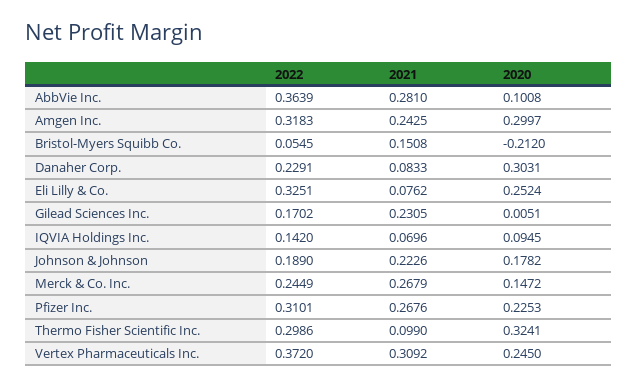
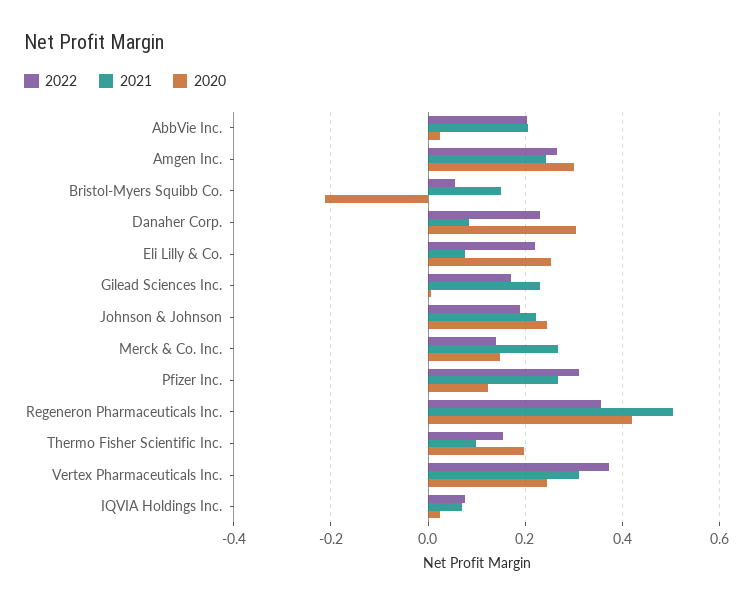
  {
    "2022": {
-     "AbbVie Inc.": 0.3639,
+     "AbbVie Inc.": 0.2,
-     "Amgen Inc.": 0.3183,
+     "Amgen Inc.": 0.26,
      "Bristol-Myers Squibb Co.": 0.0545,
      "Danaher Corp.": 0.2291,
-     "Eli Lilly & Co.": 0.3251,
+     "Eli Lilly & Co.": 0.22,
      "Gilead Sciences Inc.": 0.1702,
-     "IQVIA Holdings Inc.": 0.142,
+     "IQVIA Holdings Inc.": 0.08,
      "Johnson & Johnson": 0.189,
-     "Merck & Co. Inc.": 0.2449,
+     "Merck & Co. Inc.": 0.14,
      "Pfizer Inc.": 0.3101,
-     "Thermo Fisher Scientific Inc.": 0.2986,
+     "Thermo Fisher Scientific Inc.": 0.16,
-     "Vertex Pharmaceuticals Inc.": 0.372
+     "Vertex Pharmaceuticals Inc.": 0.372,
+     "Regeneron Pharmaceuticals Inc.": 0.36
    },
    "2021": {
-     "AbbVie Inc.": 0.281,
+     "AbbVie Inc.": 0.2,
      "Amgen Inc.": 0.2425,
      "Bristol-Myers Squibb Co.": 0.1508,
      "Danaher Corp.": 0.0833,
      "Eli Lilly & Co.": 0.0762,
      "Gilead Sciences Inc.": 0.2305,
      "IQVIA Holdings Inc.": 0.0696,
      "Johnson & Johnson": 0.2226,
      "Merck & Co. Inc.": 0.2679,
      "Pfizer Inc.": 0.2676,
      "Thermo Fisher Scientific Inc.": 0.099,
-     "Vertex Pharmaceuticals Inc.": 0.3092
+     "Vertex Pharmaceuticals Inc.": 0.3092,
+     "Regeneron Pharmaceuticals Inc.": 0.5
    },
    "2020": {
-     "AbbVie Inc.": 0.1008,
+     "AbbVie Inc.": 0.02,
      "Amgen Inc.": 0.2997,
      "Bristol-Myers Squibb Co.": -0.212,
      "Danaher Corp.": 0.3031,
      "Eli Lilly & Co.": 0.2524,
      "Gilead Sciences Inc.": 0.0051,
-     "IQVIA Holdings Inc.": 0.0945,
+     "IQVIA Holdings Inc.": 0.02,
-     "Johnson & Johnson": 0.1782,
+     "Johnson & Johnson": 0.24,
      "Merck & Co. Inc.": 0.1472,
-     "Pfizer Inc.": 0.2253,
+     "Pfizer Inc.": 0.12,
-     "Thermo Fisher Scientific Inc.": 0.3241,
+     "Thermo Fisher Scientific Inc.": 0.2,
-     "Vertex Pharmaceuticals Inc.": 0.245
+     "Vertex Pharmaceuticals Inc.": 0.245,
+     "Regeneron Pharmaceuticals Inc.": 0.42
    }
  }

